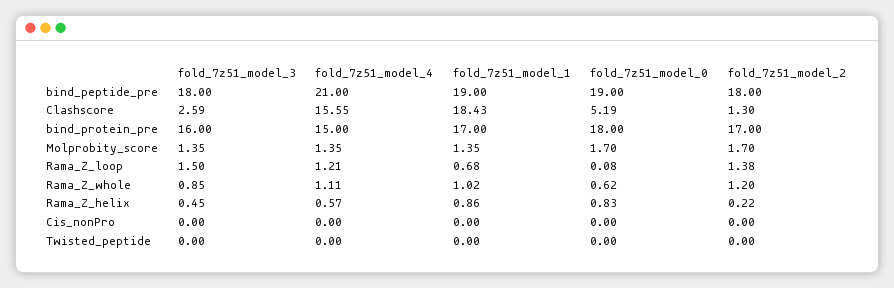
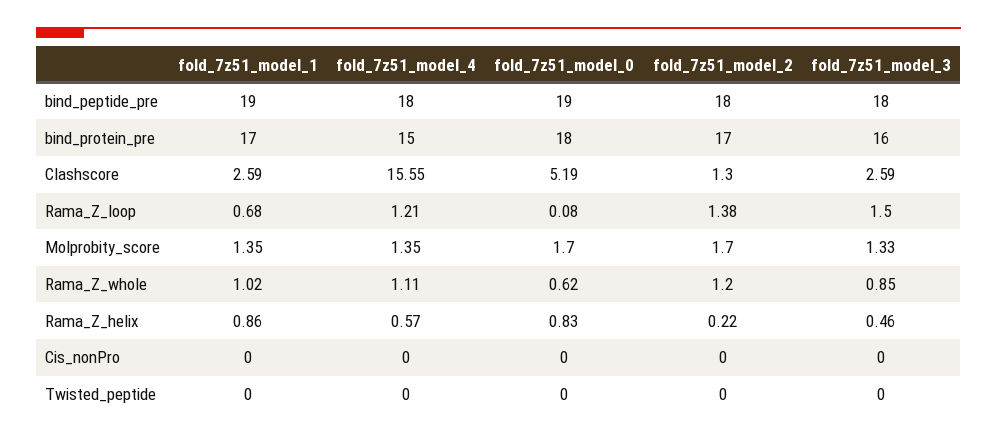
  {
    "fold_7z51_model_3": {
      "bind_peptide_pre": 18,
      "Clashscore": 2.59,
      "bind_protein_pre": 16,
-     "Molprobity_score": 1.35,
+     "Molprobity_score": 1.33,
      "Rama_Z_loop": 1.5,
      "Rama_Z_whole": 0.85,
-     "Rama_Z_helix": 0.45,
+     "Rama_Z_helix": 0.46,
      "Cis_nonPro": 0,
      "Twisted_peptide": 0
    },
    "fold_7z51_model_4": {
-     "bind_peptide_pre": 21,
+     "bind_peptide_pre": 18,
      "Clashscore": 15.55,
      "bind_protein_pre": 15,
      "Molprobity_score": 1.35,
      "Rama_Z_loop": 1.21,
      "Rama_Z_whole": 1.11,
      "Rama_Z_helix": 0.57,
      "Cis_nonPro": 0,
      "Twisted_peptide": 0
    },
    "fold_7z51_model_1": {
      "bind_peptide_pre": 19,
-     "Clashscore": 18.43,
+     "Clashscore": 2.59,
      "bind_protein_pre": 17,
      "Molprobity_score": 1.35,
      "Rama_Z_loop": 0.68,
      "Rama_Z_whole": 1.02,
      "Rama_Z_helix": 0.86,
      "Cis_nonPro": 0,
      "Twisted_peptide": 0
    },
    "fold_7z51_model_0": {
      "bind_peptide_pre": 19,
      "Clashscore": 5.19,
      "bind_protein_pre": 18,
      "Molprobity_score": 1.7,
      "Rama_Z_loop": 0.08,
      "Rama_Z_whole": 0.62,
      "Rama_Z_helix": 0.83,
      "Cis_nonPro": 0,
      "Twisted_peptide": 0
    },
    "fold_7z51_model_2": {
      "bind_peptide_pre": 18,
      "Clashscore": 1.3,
      "bind_protein_pre": 17,
      "Molprobity_score": 1.7,
      "Rama_Z_loop": 1.38,
      "Rama_Z_whole": 1.2,
      "Rama_Z_helix": 0.22,
      "Cis_nonPro": 0,
      "Twisted_peptide": 0
    }
  }

